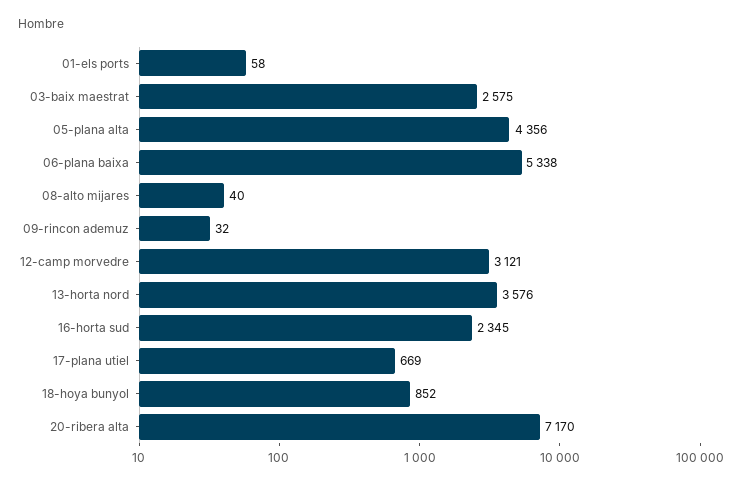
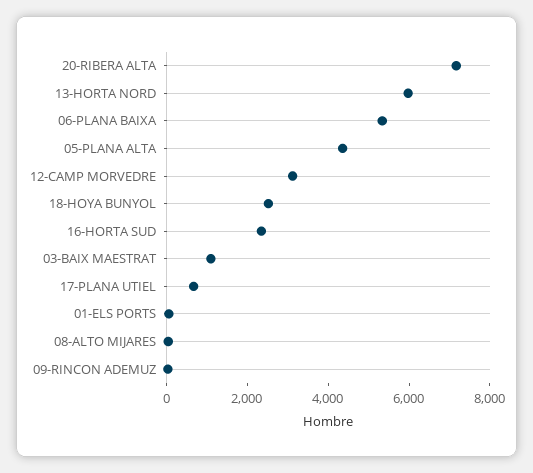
  {
    "01-els ports": 58,
-   "03-baix maestrat": 2575,
+   "03-baix maestrat": 1000,
    "05-plana alta": 4356,
    "06-plana baixa": 5338,
    "08-alto mijares": 40,
    "09-rincon ademuz": 32,
    "12-camp morvedre": 3121,
-   "13-horta nord": 3576,
+   "13-horta nord": 6000,
    "16-horta sud": 2345,
    "17-plana utiel": 669,
-   "18-hoya bunyol": 852,
+   "18-hoya bunyol": 2500,
    "20-ribera alta": 7170
  }

